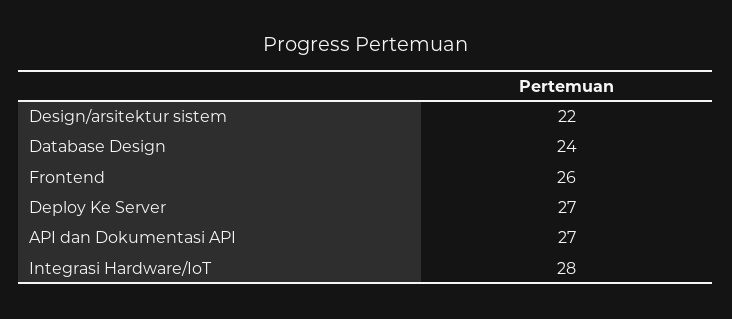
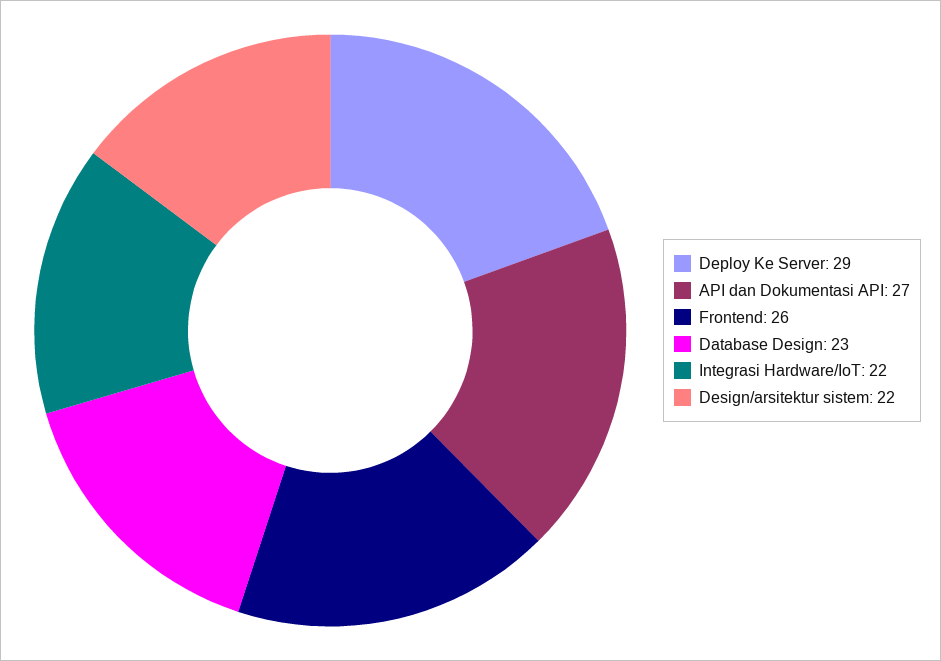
  {
    "Design/arsitektur sistem": 22,
-   "Database Design": 24,
+   "Database Design": 23,
    "Frontend": 26,
-   "Deploy Ke Server": 27,
+   "Deploy Ke Server": 29,
    "API dan Dokumentasi API": 27,
-   "Integrasi Hardware/IoT": 28
+   "Integrasi Hardware/IoT": 22
  }

